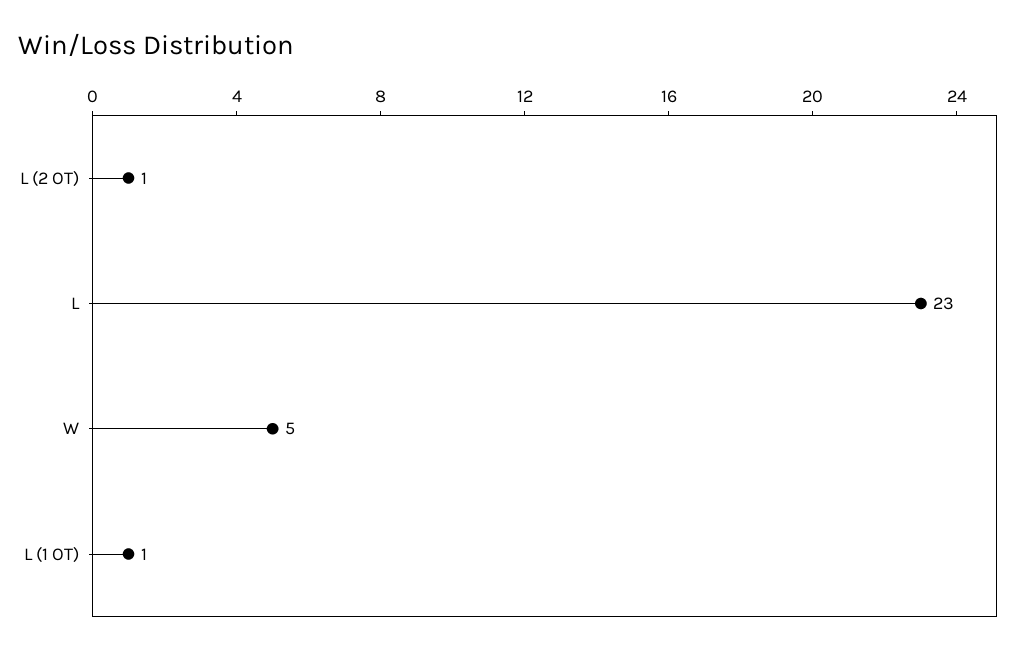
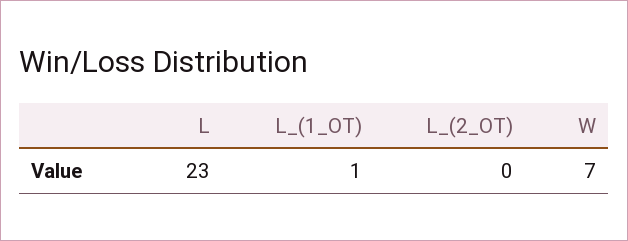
  {
-   "L (2 OT)": 1,
+   "L (2 OT)": 0,
    "L": 23,
-   "W": 5,
+   "W": 7,
    "L (1 OT)": 1
  }

